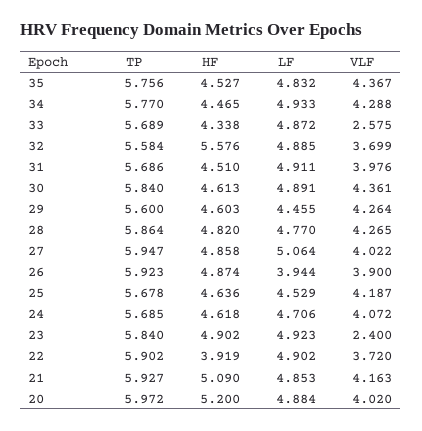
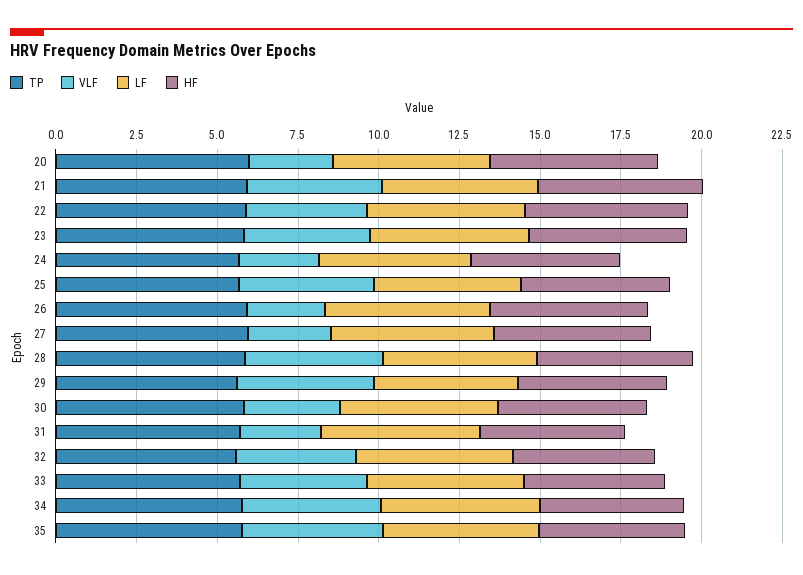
  {
    "TP": {
      "35": 5.756,
      "34": 5.77,
      "33": 5.689,
      "32": 5.584,
      "31": 5.686,
      "30": 5.84,
      "29": 5.6,
      "28": 5.864,
      "27": 5.947,
      "26": 5.923,
      "25": 5.678,
      "24": 5.685,
      "23": 5.84,
      "22": 5.902,
      "21": 5.927,
      "20": 5.972
    },
    "HF": {
      "35": 4.527,
      "34": 4.465,
      "33": 4.338,
-     "32": 5.576,
+     "32": 4.5,
      "31": 4.51,
      "30": 4.613,
      "29": 4.603,
      "28": 4.82,
      "27": 4.858,
      "26": 4.874,
      "25": 4.636,
      "24": 4.618,
      "23": 4.902,
-     "22": 3.919,
+     "22": 5,
      "21": 5.09,
      "20": 5.2
    },
    "LF": {
      "35": 4.832,
      "34": 4.933,
      "33": 4.872,
      "32": 4.885,
      "31": 4.911,
      "30": 4.891,
      "29": 4.455,
      "28": 4.77,
      "27": 5.064,
-     "26": 3.944,
+     "26": 5,
      "25": 4.529,
      "24": 4.706,
      "23": 4.923,
      "22": 4.902,
      "21": 4.853,
      "20": 4.884
    },
    "VLF": {
      "35": 4.367,
      "34": 4.288,
-     "33": 2.575,
+     "33": 4,
      "32": 3.699,
-     "31": 3.976,
+     "31": 2.5,
-     "30": 4.361,
+     "30": 3,
      "29": 4.264,
      "28": 4.265,
-     "27": 4.022,
+     "27": 2.5,
-     "26": 3.9,
+     "26": 2.5,
      "25": 4.187,
-     "24": 4.072,
+     "24": 2.5,
-     "23": 2.4,
+     "23": 4,
      "22": 3.72,
      "21": 4.163,
-     "20": 4.02
+     "20": 2.5
    }
  }

